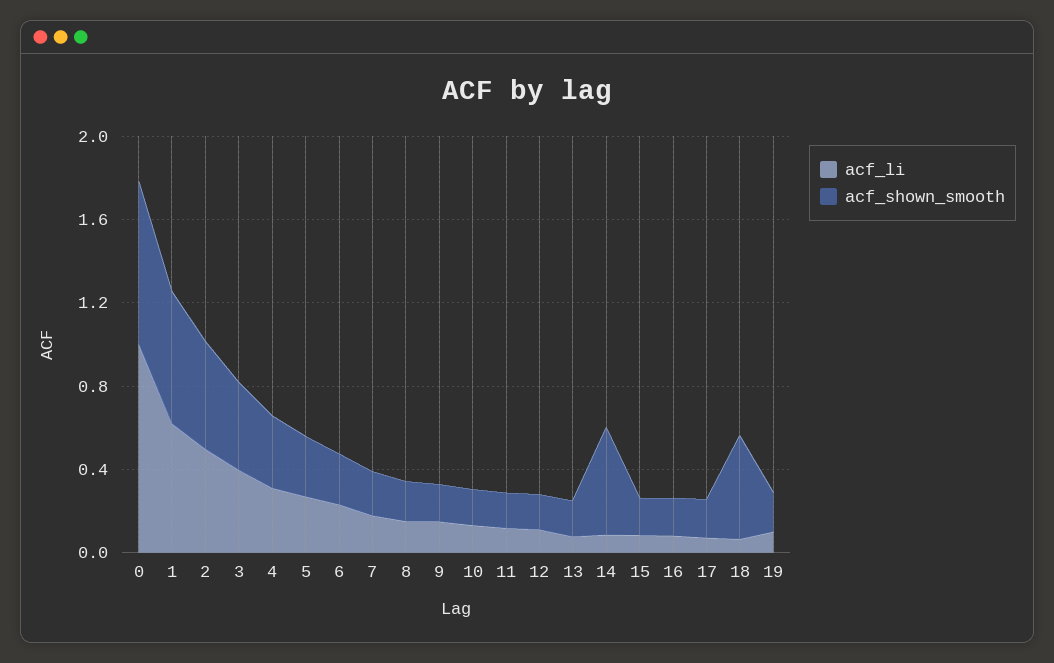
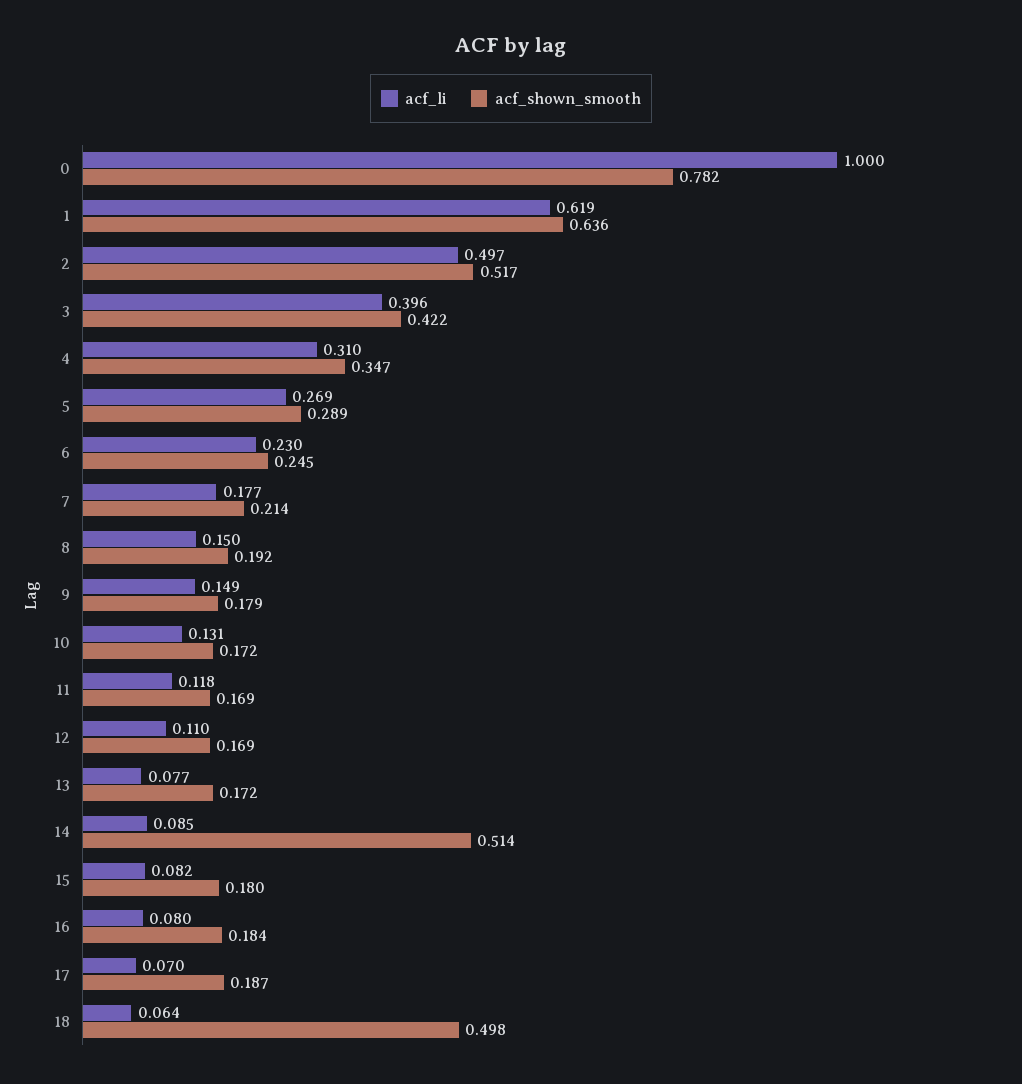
  {
    "acf_li": {
      "0": 1,
      "1": 0.619,
      "2": 0.497,
      "3": 0.396,
      "4": 0.31,
      "5": 0.269,
      "6": 0.23,
      "7": 0.177,
      "8": 0.15,
      "9": 0.149,
      "10": 0.131,
      "11": 0.118,
      "12": 0.11,
      "13": 0.077,
      "14": 0.085,
      "15": 0.082,
      "16": 0.08,
      "17": 0.07,
-     "18": 0.064,
+     "18": 0.064
-     "19": 0.1
    },
    "acf_shown_smooth": {
      "0": 0.782,
      "1": 0.636,
      "2": 0.517,
      "3": 0.422,
      "4": 0.347,
      "5": 0.289,
      "6": 0.245,
      "7": 0.214,
      "8": 0.192,
      "9": 0.179,
      "10": 0.172,
      "11": 0.169,
      "12": 0.169,
      "13": 0.172,
      "14": 0.514,
      "15": 0.18,
      "16": 0.184,
      "17": 0.187,
-     "18": 0.498,
+     "18": 0.498
-     "19": 0.2
    }
  }

